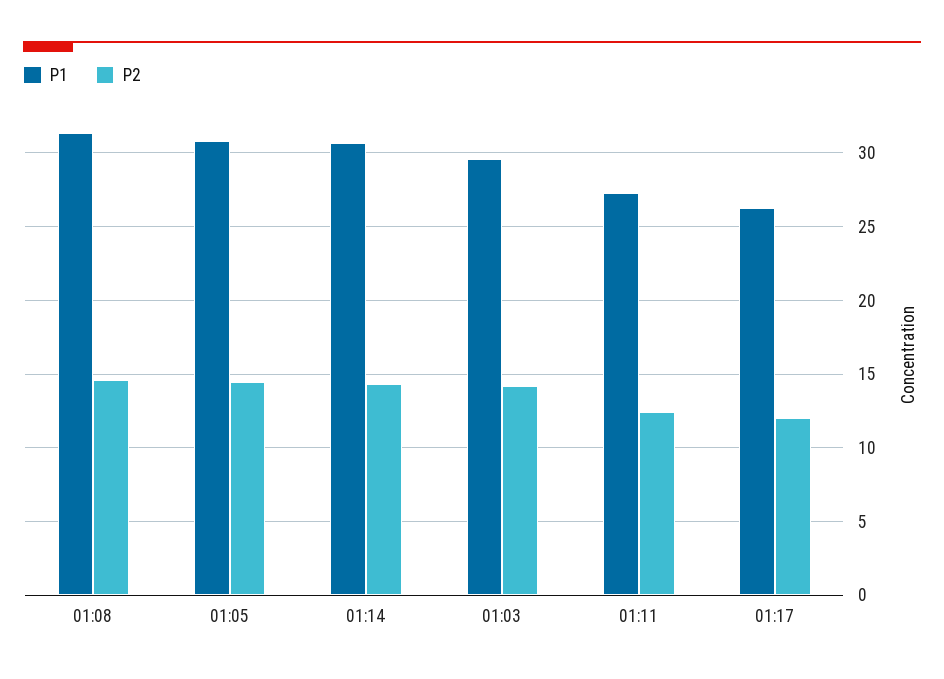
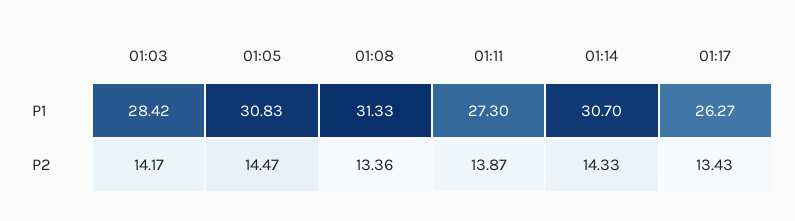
  {
    "P1": {
      "01:08": 31.33,
      "01:05": 30.83,
      "01:14": 30.7,
-     "01:03": 29.5,
+     "01:03": 28.42,
      "01:11": 27.3,
      "01:17": 26.27
    },
    "P2": {
-     "01:08": 14.5,
+     "01:08": 13.36,
      "01:05": 14.47,
      "01:14": 14.33,
      "01:03": 14.17,
-     "01:11": 12.5,
+     "01:11": 13.87,
-     "01:17": 12
+     "01:17": 13.43
    }
  }

